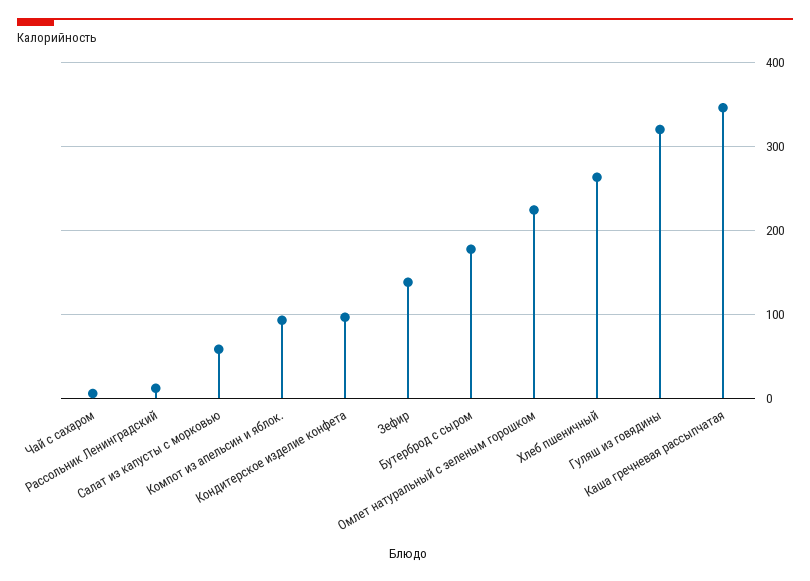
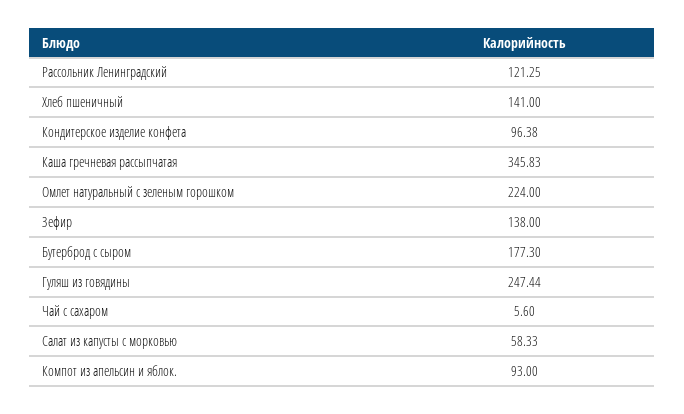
  {
    "Чай с сахаром": 5.6,
-   "Рассольник Ленинградский": 10,
+   "Рассольник Ленинградский": 121.25,
    "Салат из капусты с морковью": 58.33,
    "Компот из апельсин и яблок.": 93,
    "Кондитерское изделие конфета": 96.38,
    "Зефир": 138,
    "Бутерброд с сыром": 177.3,
    "Омлет натуральный с зеленым горошком": 224,
-   "Хлеб пшеничный": 260,
+   "Хлеб пшеничный": 141,
-   "Гуляш из говядины": 320,
+   "Гуляш из говядины": 247.44,
    "Каша гречневая рассыпчатая": 345.83
  }

